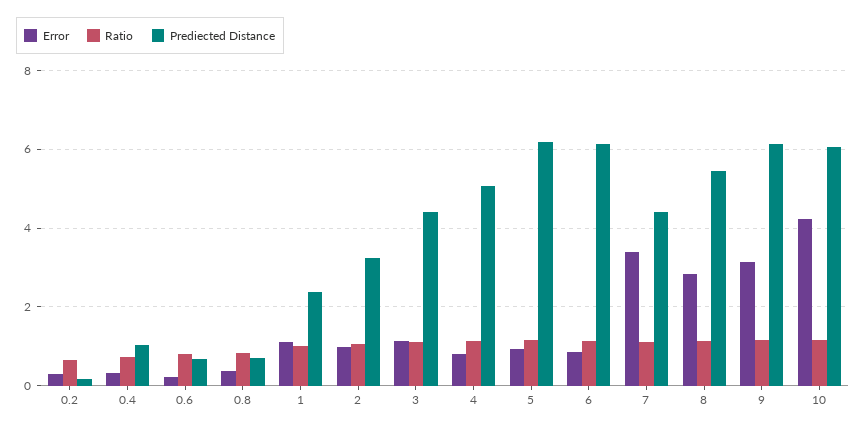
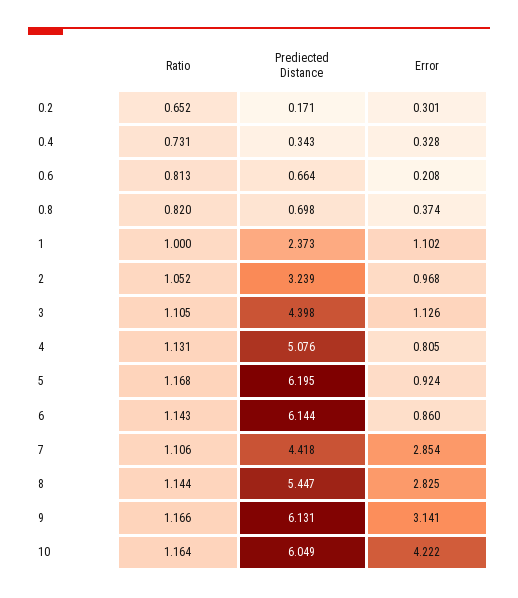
  {
    "Error": {
      "0.2": 0.301,
      "0.4": 0.328,
      "0.6": 0.208,
      "0.8": 0.374,
      "1": 1.102,
      "2": 0.968,
      "3": 1.126,
      "4": 0.805,
      "5": 0.924,
      "6": 0.86,
-     "7": 3.4,
+     "7": 2.854,
      "8": 2.825,
      "9": 3.141,
      "10": 4.222
    },
    "Ratio": {
      "0.2": 0.652,
      "0.4": 0.731,
      "0.6": 0.813,
      "0.8": 0.82,
      "1": 1,
      "2": 1.052,
      "3": 1.105,
      "4": 1.131,
      "5": 1.168,
      "6": 1.143,
      "7": 1.106,
      "8": 1.144,
      "9": 1.166,
      "10": 1.164
    },
    "Prediected Distance": {
      "0.2": 0.171,
-     "0.4": 1,
+     "0.4": 0.343,
      "0.6": 0.664,
      "0.8": 0.698,
      "1": 2.373,
      "2": 3.239,
      "3": 4.398,
      "4": 5.076,
      "5": 6.195,
      "6": 6.144,
      "7": 4.418,
      "8": 5.447,
      "9": 6.131,
      "10": 6.049
    }
  }

